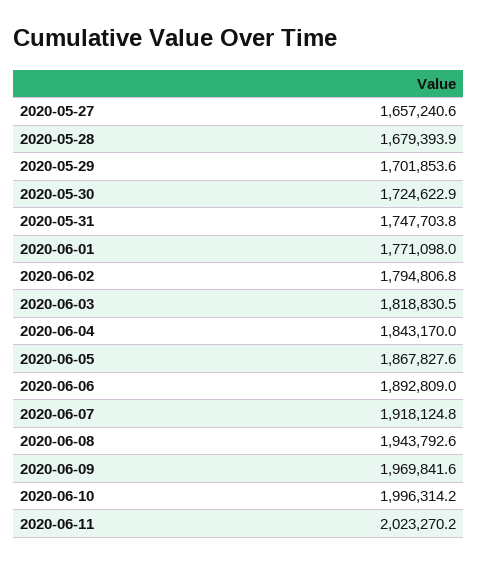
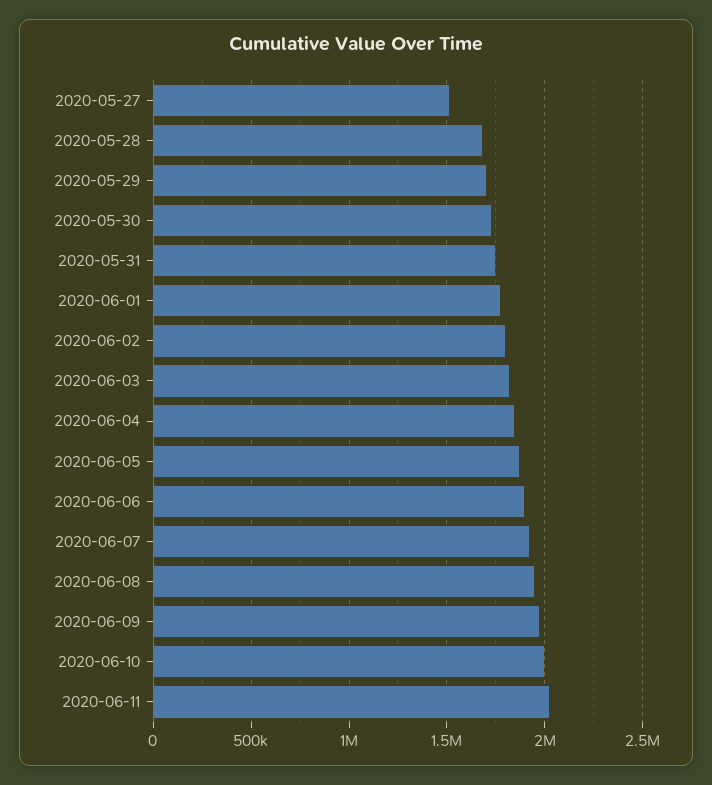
  {
-   "2020-05-27": 1657240.6,
+   "2020-05-27": 1500000,
    "2020-05-28": 1679393.9,
    "2020-05-29": 1701853.6,
    "2020-05-30": 1724622.9,
    "2020-05-31": 1747703.8,
    "2020-06-01": 1771098,
    "2020-06-02": 1794806.8,
    "2020-06-03": 1818830.5,
    "2020-06-04": 1843170,
    "2020-06-05": 1867827.6,
    "2020-06-06": 1892809,
    "2020-06-07": 1918124.8,
    "2020-06-08": 1943792.6,
    "2020-06-09": 1969841.6,
    "2020-06-10": 1996314.2,
    "2020-06-11": 2023270.2
  }

